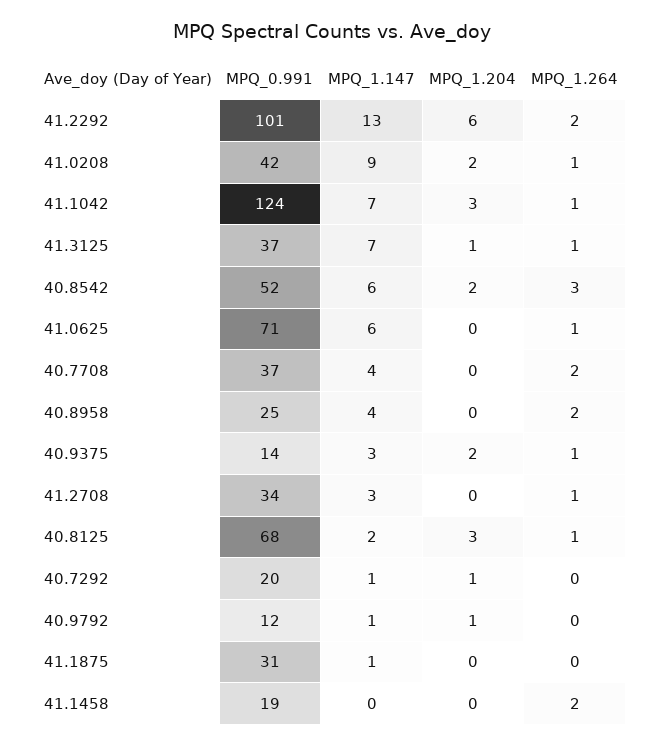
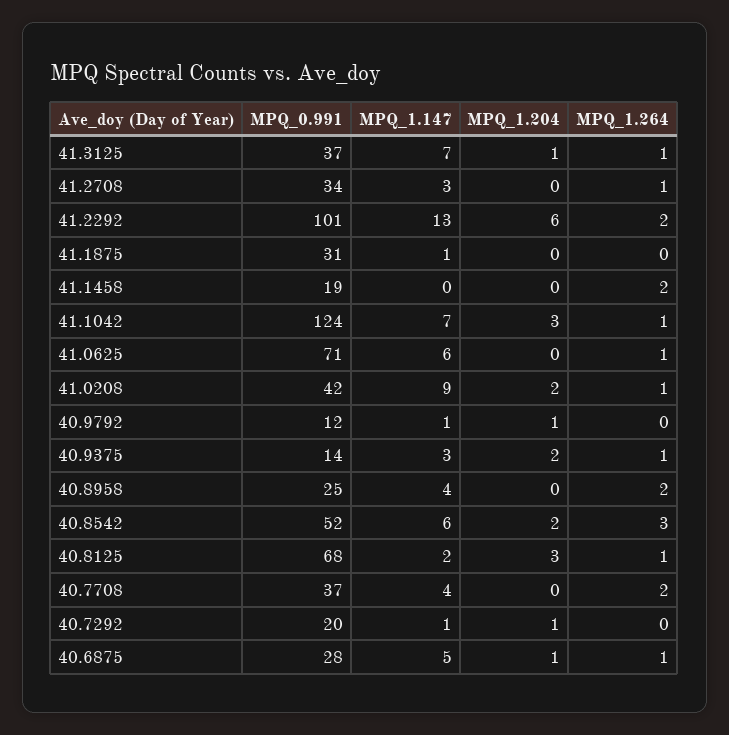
  {
    "MPQ_0.991": {
      "41.2292": 101,
      "41.0208": 42,
      "41.1042": 124,
      "41.3125": 37,
      "40.8542": 52,
      "41.0625": 71,
      "40.7708": 37,
      "40.8958": 25,
      "40.9375": 14,
      "41.2708": 34,
      "40.8125": 68,
      "40.7292": 20,
      "40.9792": 12,
      "41.1875": 31,
-     "41.1458": 19
+     "41.1458": 19,
+     "40.6875": 28
    },
    "MPQ_1.147": {
      "41.2292": 13,
      "41.0208": 9,
      "41.1042": 7,
      "41.3125": 7,
      "40.8542": 6,
      "41.0625": 6,
      "40.7708": 4,
      "40.8958": 4,
      "40.9375": 3,
      "41.2708": 3,
      "40.8125": 2,
      "40.7292": 1,
      "40.9792": 1,
      "41.1875": 1,
-     "41.1458": 0
+     "41.1458": 0,
+     "40.6875": 5
    },
    "MPQ_1.204": {
      "41.2292": 6,
      "41.0208": 2,
      "41.1042": 3,
      "41.3125": 1,
      "40.8542": 2,
      "41.0625": 0,
      "40.7708": 0,
      "40.8958": 0,
      "40.9375": 2,
      "41.2708": 0,
      "40.8125": 3,
      "40.7292": 1,
      "40.9792": 1,
      "41.1875": 0,
-     "41.1458": 0
+     "41.1458": 0,
+     "40.6875": 1
    },
    "MPQ_1.264": {
      "41.2292": 2,
      "41.0208": 1,
      "41.1042": 1,
      "41.3125": 1,
      "40.8542": 3,
      "41.0625": 1,
      "40.7708": 2,
      "40.8958": 2,
      "40.9375": 1,
      "41.2708": 1,
      "40.8125": 1,
      "40.7292": 0,
      "40.9792": 0,
      "41.1875": 0,
-     "41.1458": 2
+     "41.1458": 2,
+     "40.6875": 1
    }
  }

